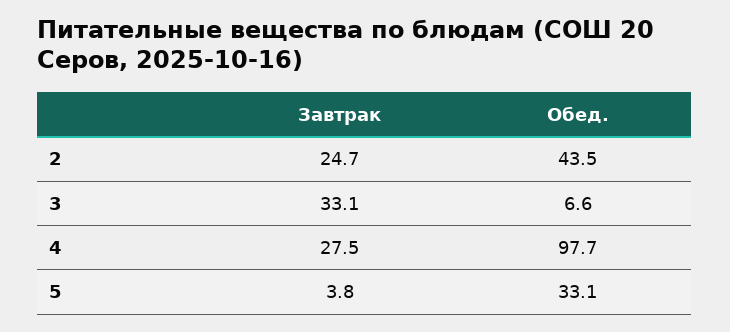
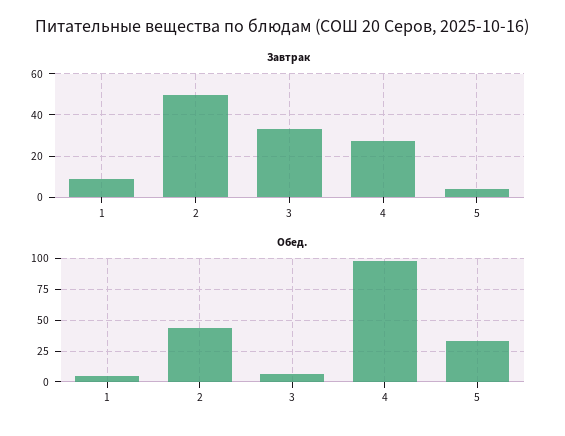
  {
    "Завтрак": {
-     "2": 24.7,
+     "2": 50,
      "3": 33.1,
      "4": 27.5,
-     "5": 3.8
+     "5": 3.8,
+     "1": 10
    },
    "Обед.": {
      "2": 43.5,
      "3": 6.6,
      "4": 97.7,
-     "5": 33.1
+     "5": 33.1,
+     "1": 5
    }
  }

